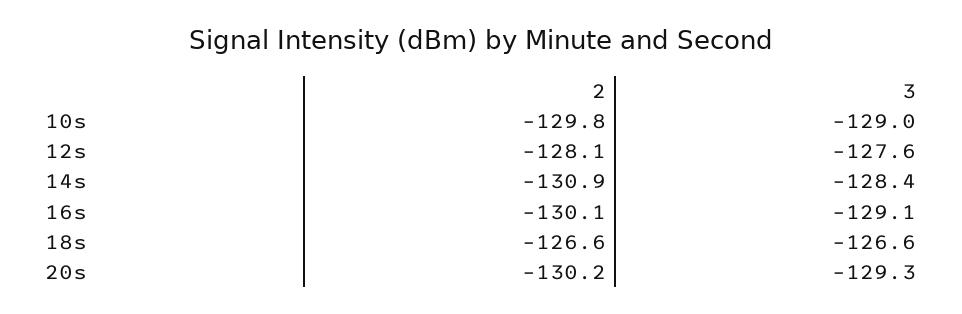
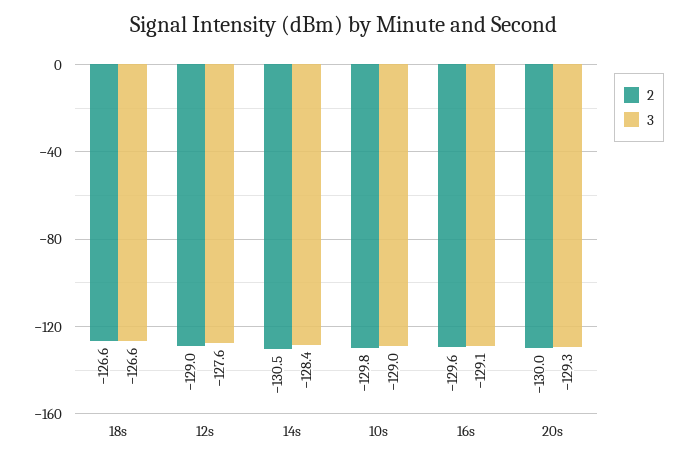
  {
    "2": {
      "10s": -129.8,
-     "12s": -128.1,
+     "12s": -129,
-     "14s": -130.9,
+     "14s": -130.5,
-     "16s": -130.1,
+     "16s": -129.6,
      "18s": -126.6,
-     "20s": -130.2
+     "20s": -130
    },
    "3": {
      "10s": -129,
      "12s": -127.6,
      "14s": -128.4,
      "16s": -129.1,
      "18s": -126.6,
      "20s": -129.3
    }
  }

